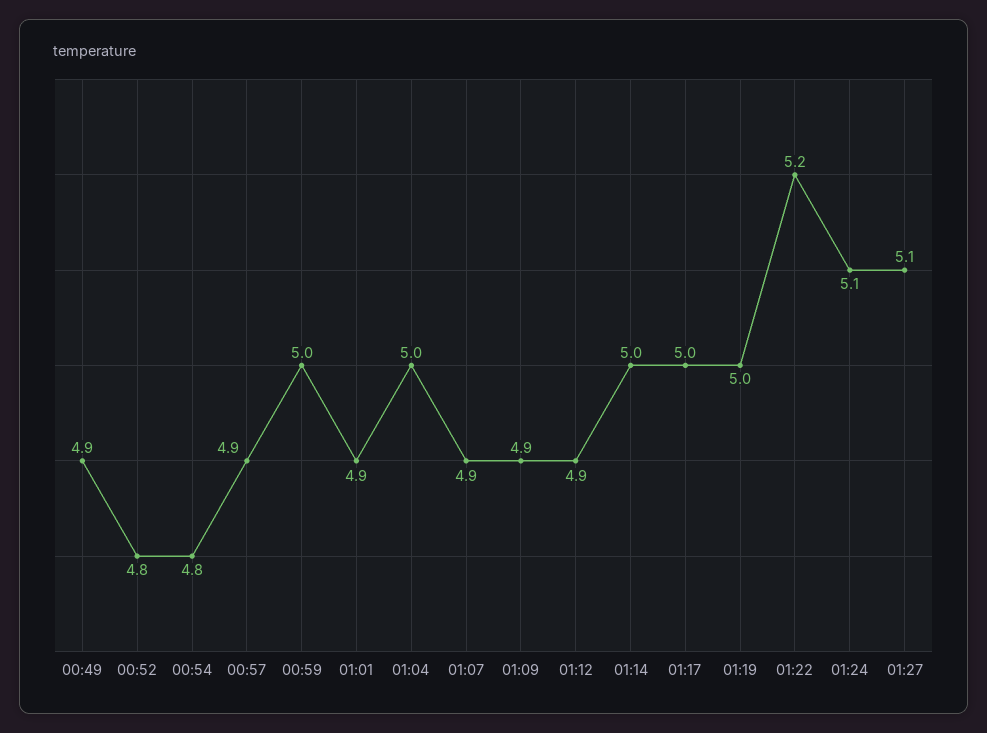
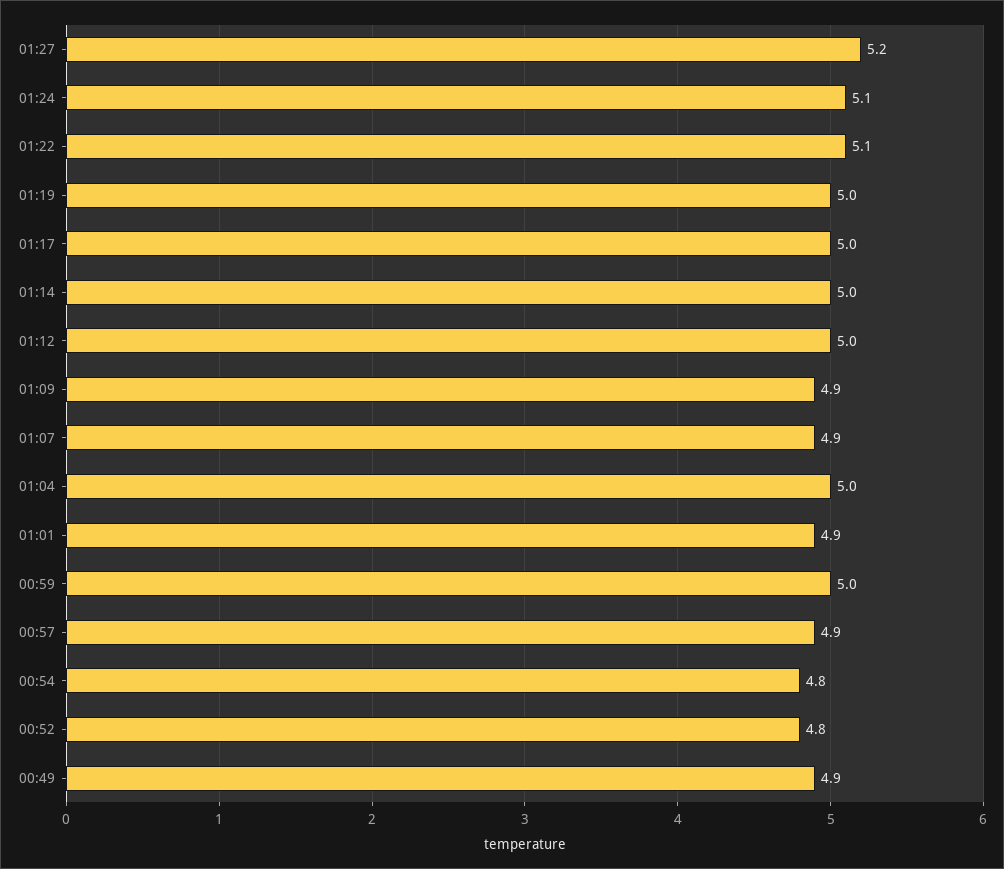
  {
    "00:49": 4.9,
    "00:52": 4.8,
    "00:54": 4.8,
    "00:57": 4.9,
    "00:59": 5,
    "01:01": 4.9,
    "01:04": 5,
    "01:07": 4.9,
    "01:09": 4.9,
-   "01:12": 4.9,
+   "01:12": 5,
    "01:14": 5,
    "01:17": 5,
    "01:19": 5,
-   "01:22": 5.2,
+   "01:22": 5.1,
    "01:24": 5.1,
-   "01:27": 5.1
+   "01:27": 5.2
  }

